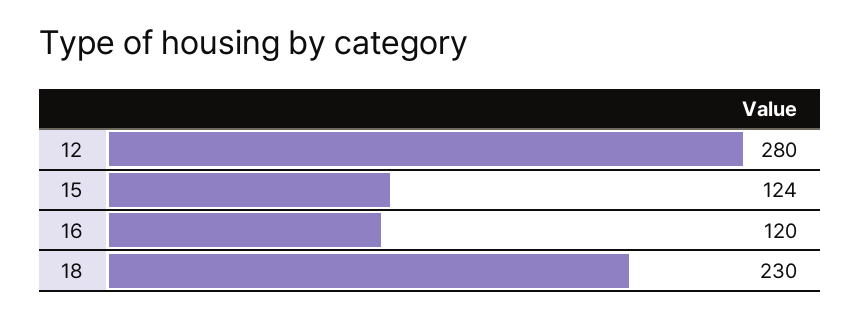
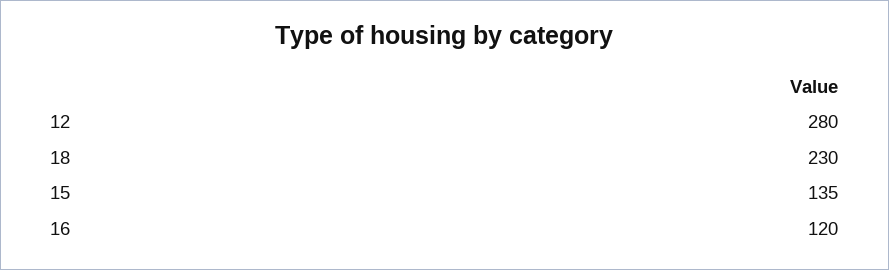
  {
    "12": 280,
-   "15": 124,
+   "15": 135,
    "16": 120,
    "18": 230
  }

